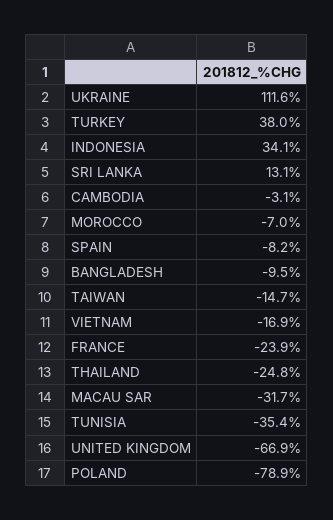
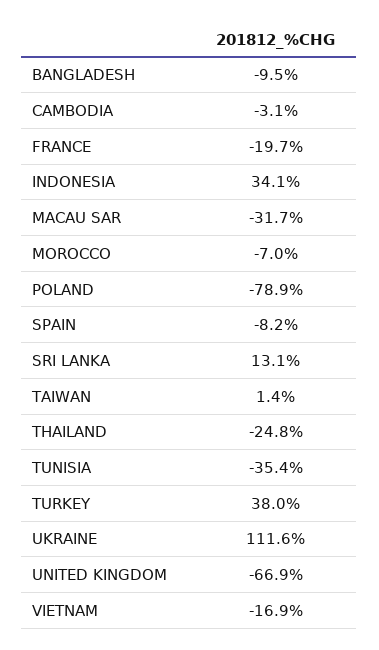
  {
    "UKRAINE": 111.6,
    "TURKEY": 38,
    "INDONESIA": 34.1,
    "SRI LANKA": 13.1,
    "CAMBODIA": -3.1,
    "MOROCCO": -7,
    "SPAIN": -8.2,
    "BANGLADESH": -9.5,
-   "TAIWAN": -14.7,
+   "TAIWAN": 1.4,
    "VIETNAM": -16.9,
-   "FRANCE": -23.9,
+   "FRANCE": -19.7,
    "THAILAND": -24.8,
    "MACAU SAR": -31.7,
    "TUNISIA": -35.4,
    "UNITED KINGDOM": -66.9,
    "POLAND": -78.9
  }

